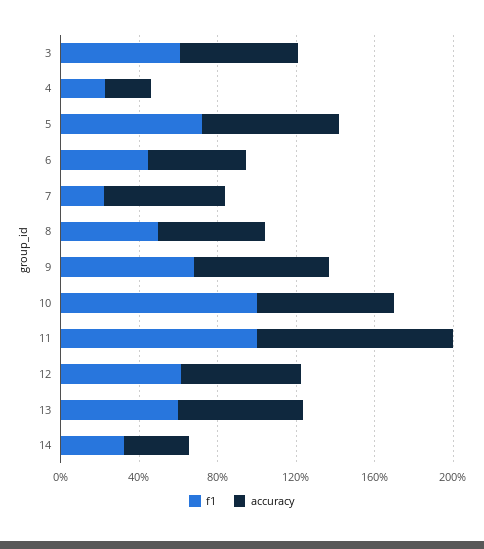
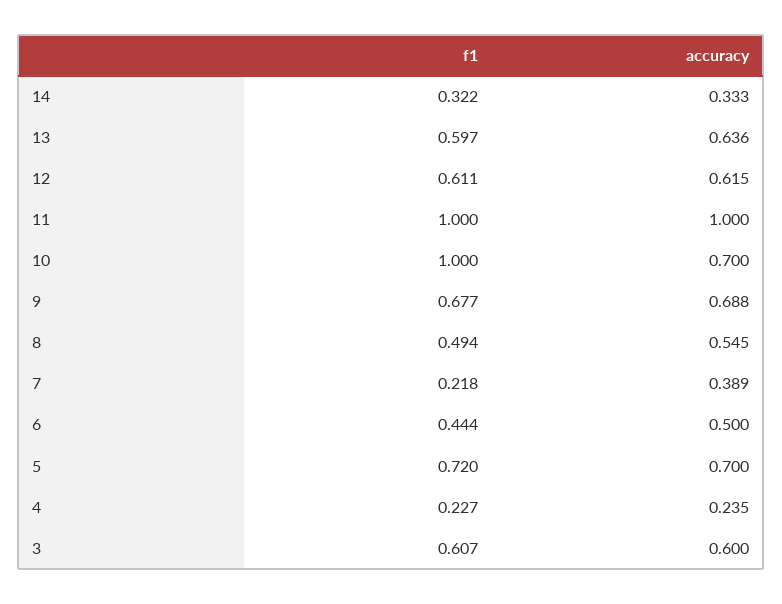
  {
    "f1": {
      "3": 0.607,
      "4": 0.227,
      "5": 0.72,
      "6": 0.444,
      "7": 0.218,
      "8": 0.494,
      "9": 0.677,
      "10": 1,
      "11": 1,
      "12": 0.611,
      "13": 0.597,
      "14": 0.322
    },
    "accuracy": {
      "3": 0.6,
      "4": 0.235,
      "5": 0.7,
      "6": 0.5,
-     "7": 0.6,
+     "7": 0.389,
      "8": 0.545,
      "9": 0.688,
      "10": 0.7,
      "11": 1,
      "12": 0.615,
      "13": 0.636,
      "14": 0.333
    }
  }

